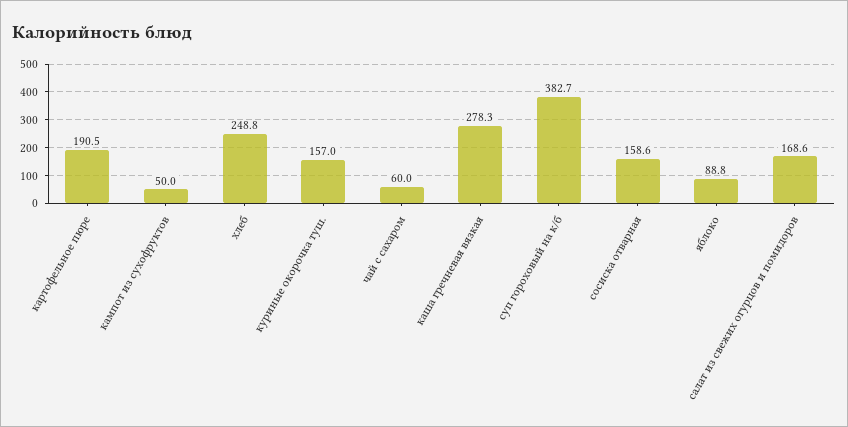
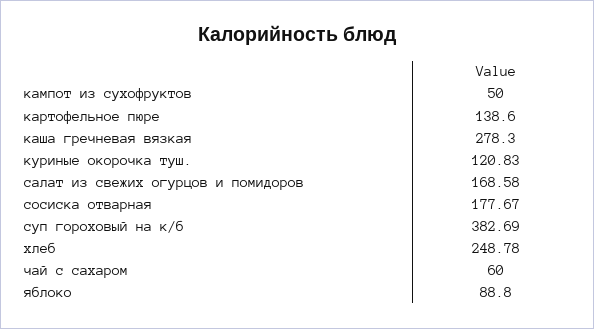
  {
-   "картофельное пюре": 190.5,
+   "картофельное пюре": 138.6,
    "кампот из сухофруктов": 50,
    "хлеб": 248.78,
-   "куриные окорочка туш.": 157,
+   "куриные окорочка туш.": 120.83,
    "чай с сахаром": 60,
    "каша гречневая вязкая": 278.3,
    "суп гороховый на к/б": 382.69,
-   "сосиска отварная": 158.6,
+   "сосиска отварная": 177.67,
    "яблоко": 88.8,
    "салат из свежих огурцов и помидоров": 168.58
  }

